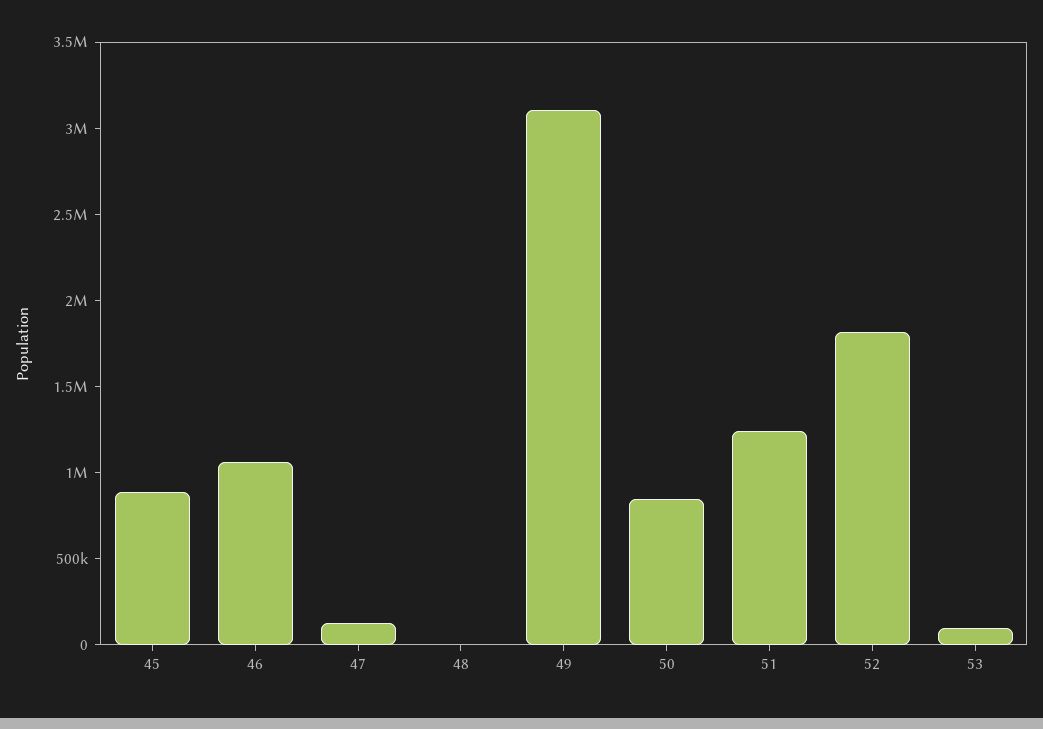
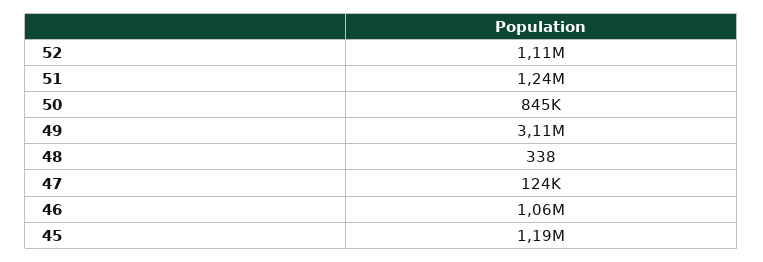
  {
-   "45": 900000,
+   "45": 1190000,
    "46": 1060000,
    "47": 124000,
    "48": 338,
    "49": 3110000,
    "50": 845000,
    "51": 1240000,
-   "52": 1800000,
+   "52": 1110000
-   "53": 100000
  }

